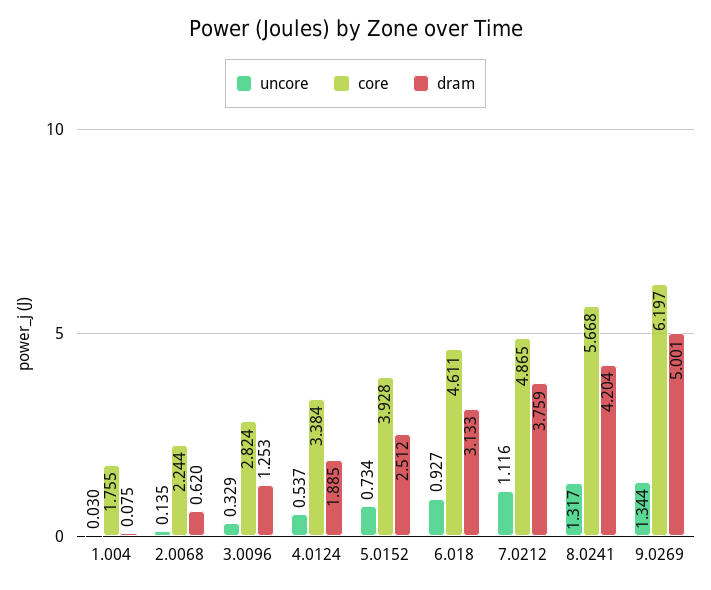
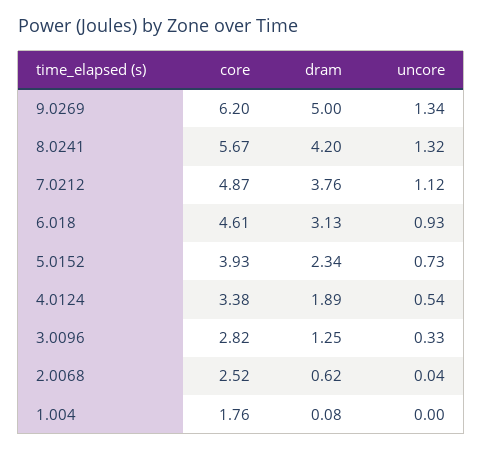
  {
    "uncore": {
-     "1.004": 0.03,
+     "1.004": 0,
-     "2.0068": 0.135,
+     "2.0068": 0.04,
      "3.0096": 0.329,
      "4.0124": 0.537,
      "5.0152": 0.734,
      "6.018": 0.927,
      "7.0212": 1.116,
      "8.0241": 1.317,
      "9.0269": 1.344
    },
    "core": {
      "1.004": 1.755,
-     "2.0068": 2.244,
+     "2.0068": 2.52,
      "3.0096": 2.824,
      "4.0124": 3.384,
      "5.0152": 3.928,
      "6.018": 4.611,
      "7.0212": 4.865,
      "8.0241": 5.668,
      "9.0269": 6.197
    },
    "dram": {
      "1.004": 0.075,
      "2.0068": 0.62,
      "3.0096": 1.253,
      "4.0124": 1.885,
-     "5.0152": 2.512,
+     "5.0152": 2.34,
      "6.018": 3.133,
      "7.0212": 3.759,
      "8.0241": 4.204,
      "9.0269": 5.001
    }
  }

